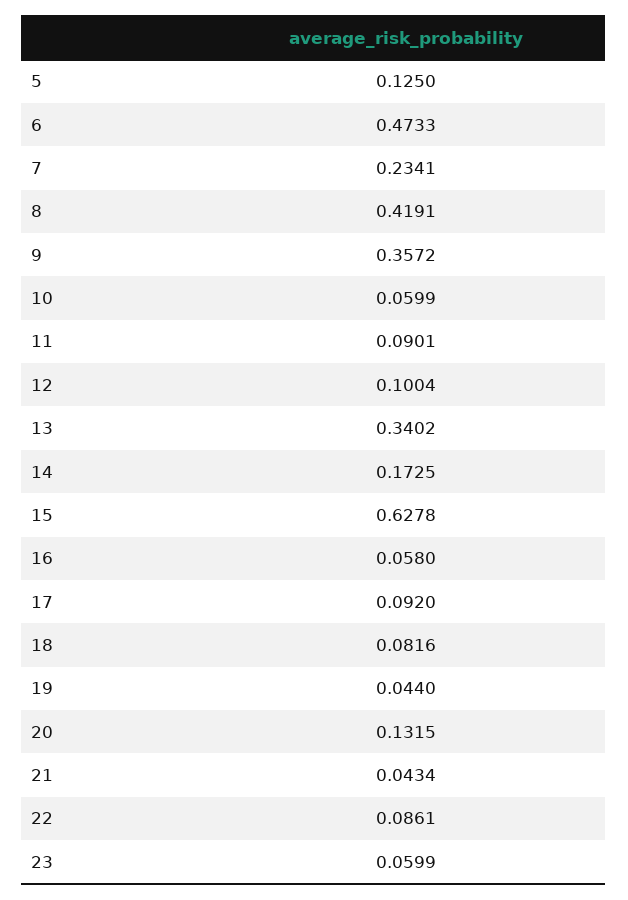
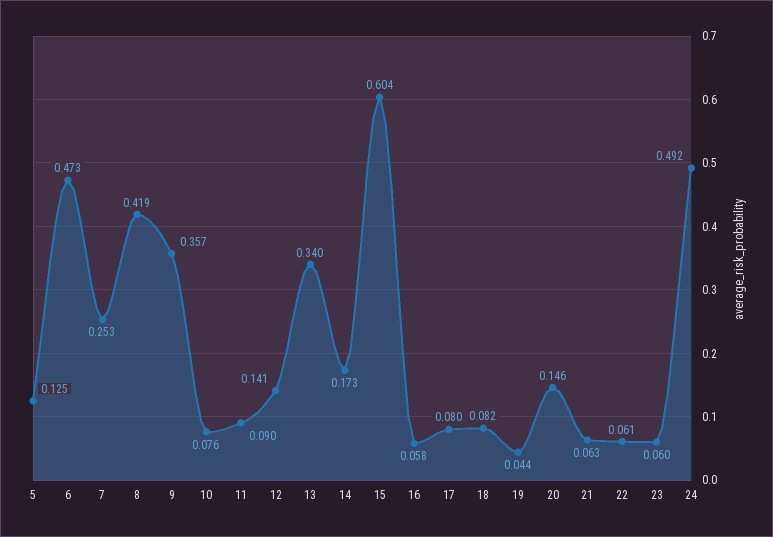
  {
    "5": 0.125,
    "6": 0.4733,
-   "7": 0.2341,
+   "7": 0.253,
    "8": 0.4191,
    "9": 0.3572,
-   "10": 0.0599,
+   "10": 0.076,
    "11": 0.0901,
-   "12": 0.1004,
+   "12": 0.141,
    "13": 0.3402,
    "14": 0.1725,
-   "15": 0.6278,
+   "15": 0.604,
    "16": 0.058,
-   "17": 0.092,
+   "17": 0.08,
    "18": 0.0816,
    "19": 0.044,
-   "20": 0.1315,
+   "20": 0.146,
-   "21": 0.0434,
+   "21": 0.063,
-   "22": 0.0861,
+   "22": 0.061,
-   "23": 0.0599
+   "23": 0.0599,
+   "24": 0.492
  }

